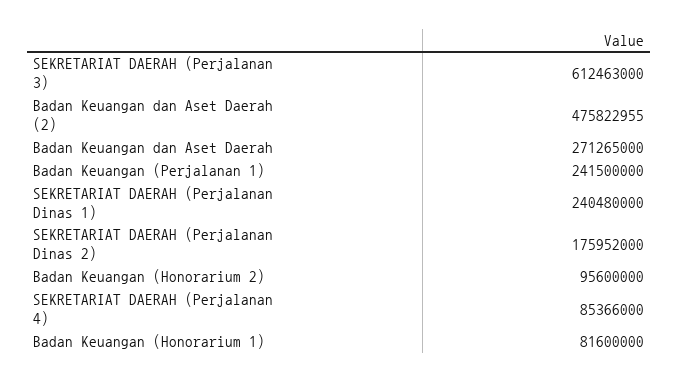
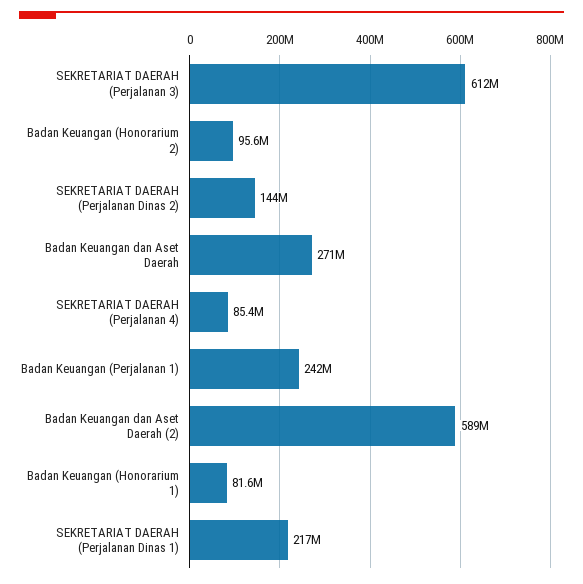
  {
    "SEKRETARIAT DAERAH (Perjalanan 3)": 612463000,
-   "Badan Keuangan dan Aset Daerah (2)": 475822955,
+   "Badan Keuangan dan Aset Daerah (2)": 589000000,
    "Badan Keuangan dan Aset Daerah": 271265000,
    "Badan Keuangan (Perjalanan 1)": 241500000,
-   "SEKRETARIAT DAERAH (Perjalanan Dinas 1)": 240480000,
+   "SEKRETARIAT DAERAH (Perjalanan Dinas 1)": 217000000,
-   "SEKRETARIAT DAERAH (Perjalanan Dinas 2)": 175952000,
+   "SEKRETARIAT DAERAH (Perjalanan Dinas 2)": 144000000,
    "Badan Keuangan (Honorarium 2)": 95600000,
    "SEKRETARIAT DAERAH (Perjalanan 4)": 85366000,
    "Badan Keuangan (Honorarium 1)": 81600000
  }

